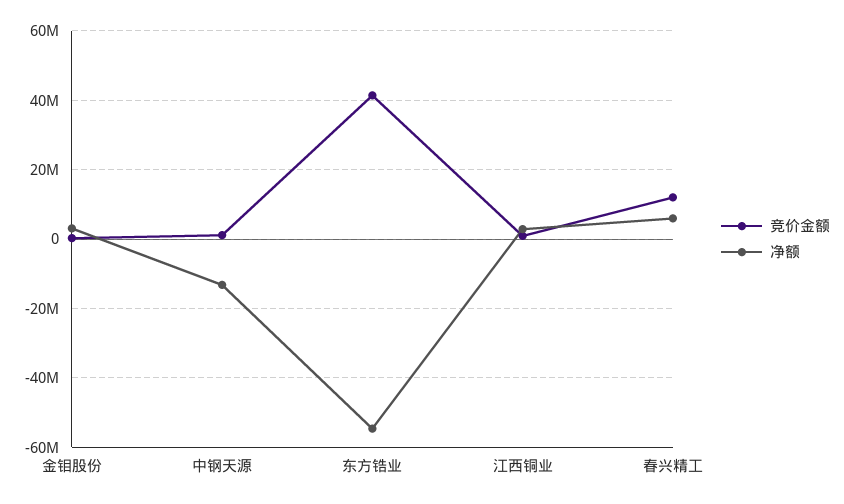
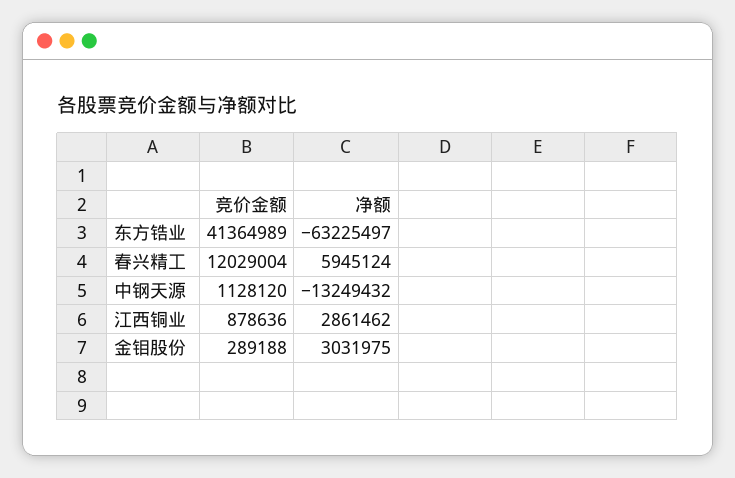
  {
    "竞价金额": {
      "金钼股份": 289188,
      "中钢天源": 1128120,
      "东方锆业": 41364989,
      "江西铜业": 878636,
      "春兴精工": 12029004
    },
    "净额": {
      "金钼股份": 3031975,
      "中钢天源": -13249432,
-     "东方锆业": -54000000,
+     "东方锆业": -63225497,
      "江西铜业": 2861462,
      "春兴精工": 5945124
    }
  }

